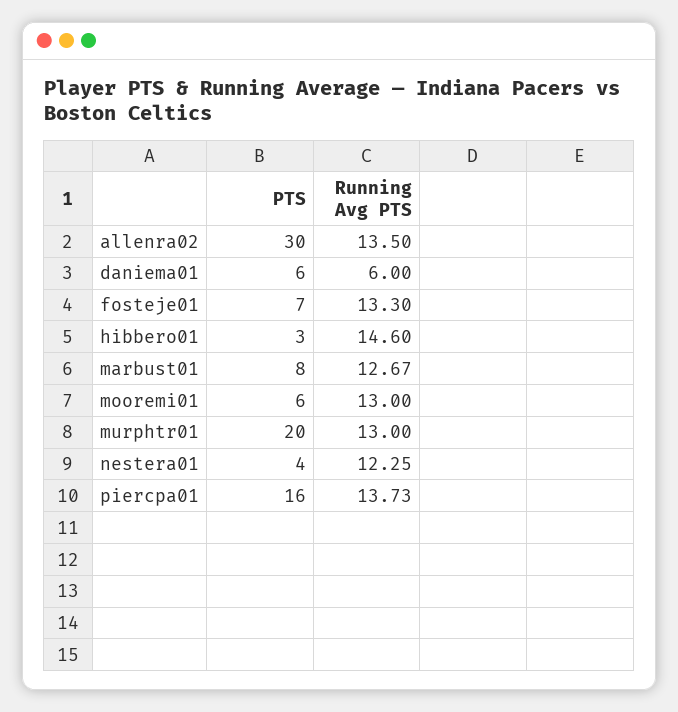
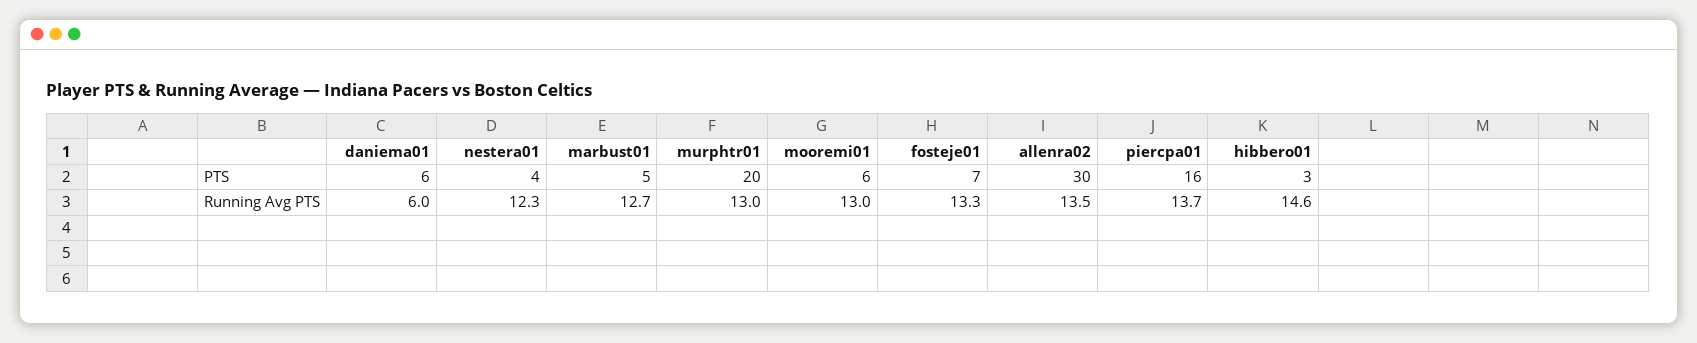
  {
    "PTS": {
      "allenra02": 30,
      "daniema01": 6,
      "fosteje01": 7,
      "hibbero01": 3,
-     "marbust01": 8,
+     "marbust01": 5,
      "mooremi01": 6,
      "murphtr01": 20,
      "nestera01": 4,
      "piercpa01": 16
    },
    "Running Avg PTS": {
      "allenra02": 13.5,
      "daniema01": 6,
      "fosteje01": 13.3,
      "hibbero01": 14.6,
      "marbust01": 12.67,
      "mooremi01": 13,
      "murphtr01": 13,
      "nestera01": 12.25,
      "piercpa01": 13.73
    }
  }

